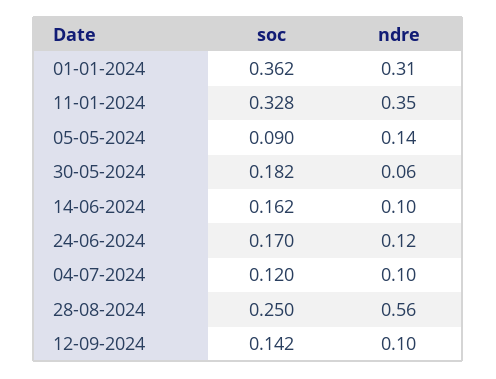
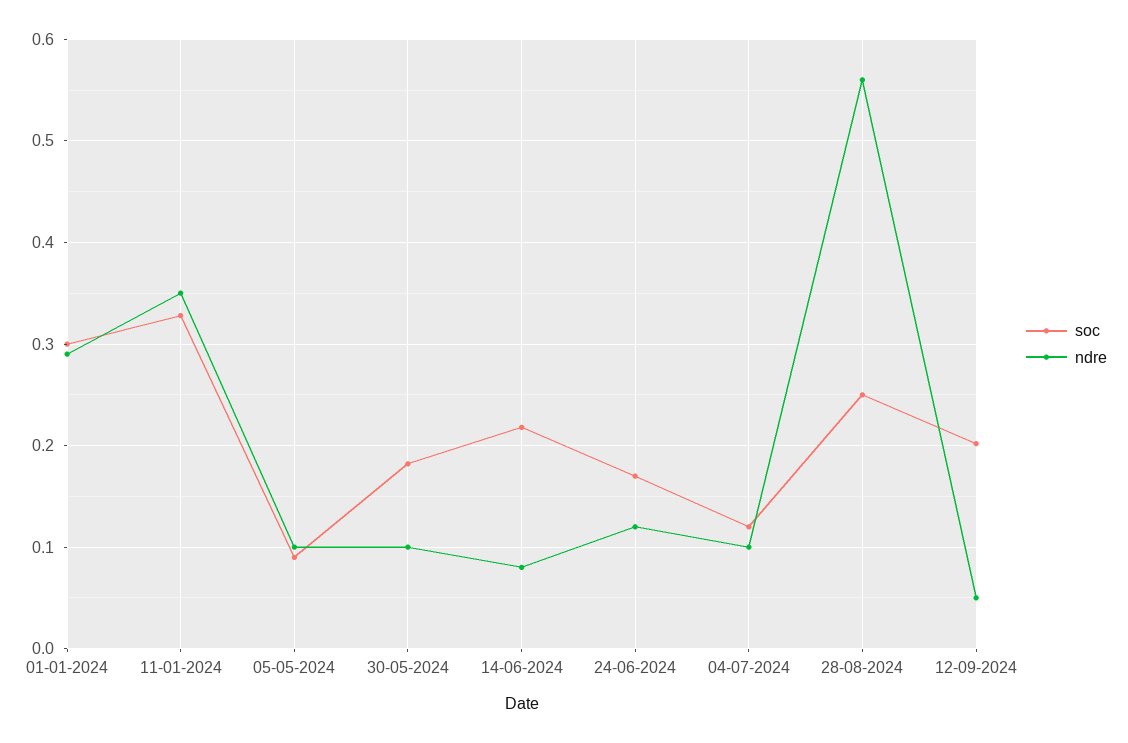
  {
    "soc": {
-     "01-01-2024": 0.362,
+     "01-01-2024": 0.3,
      "11-01-2024": 0.328,
      "05-05-2024": 0.09,
      "30-05-2024": 0.182,
-     "14-06-2024": 0.162,
+     "14-06-2024": 0.22,
      "24-06-2024": 0.17,
      "04-07-2024": 0.12,
      "28-08-2024": 0.25,
-     "12-09-2024": 0.142
+     "12-09-2024": 0.2
    },
    "ndre": {
-     "01-01-2024": 0.31,
+     "01-01-2024": 0.29,
      "11-01-2024": 0.35,
-     "05-05-2024": 0.14,
+     "05-05-2024": 0.1,
-     "30-05-2024": 0.06,
+     "30-05-2024": 0.1,
-     "14-06-2024": 0.1,
+     "14-06-2024": 0.08,
      "24-06-2024": 0.12,
      "04-07-2024": 0.1,
      "28-08-2024": 0.56,
-     "12-09-2024": 0.1
+     "12-09-2024": 0.05
    }
  }

